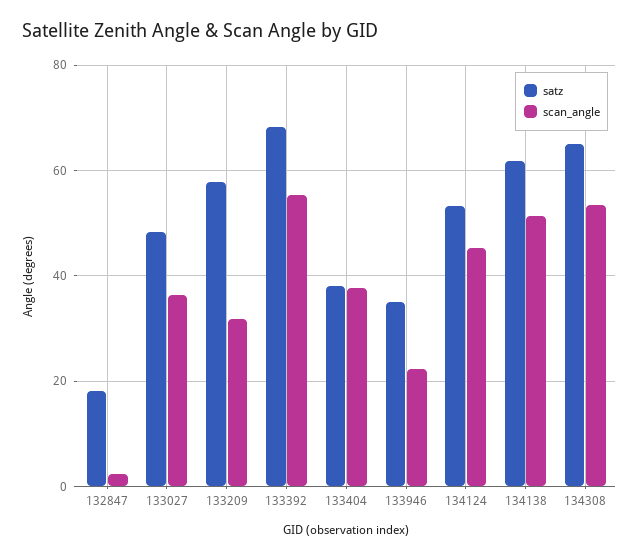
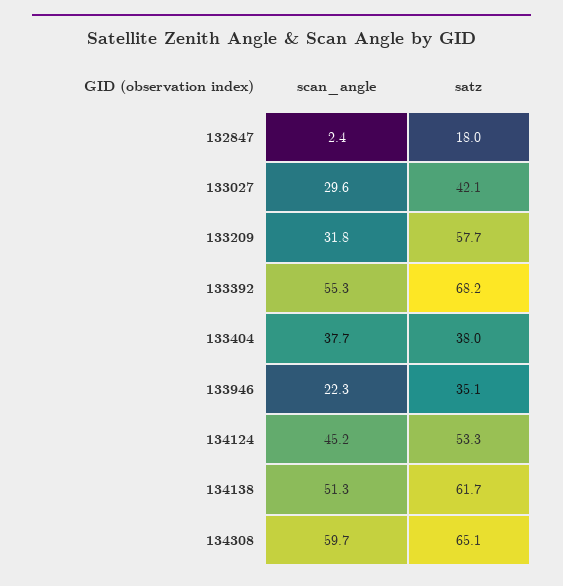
  {
    "satz": {
      "132847": 18,
-     "133027": 48,
+     "133027": 42.1,
      "133209": 57.7,
      "133392": 68.2,
      "133404": 38,
      "133946": 35.1,
      "134124": 53.3,
      "134138": 61.7,
      "134308": 65.1
    },
    "scan_angle": {
      "132847": 2.4,
-     "133027": 36,
+     "133027": 29.6,
      "133209": 31.8,
      "133392": 55.3,
      "133404": 37.7,
      "133946": 22.3,
      "134124": 45.2,
      "134138": 51.3,
-     "134308": 54
+     "134308": 59.7
    }
  }

